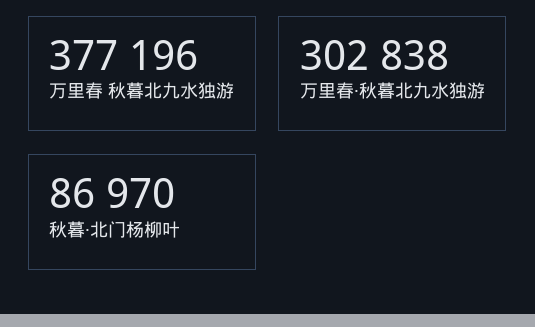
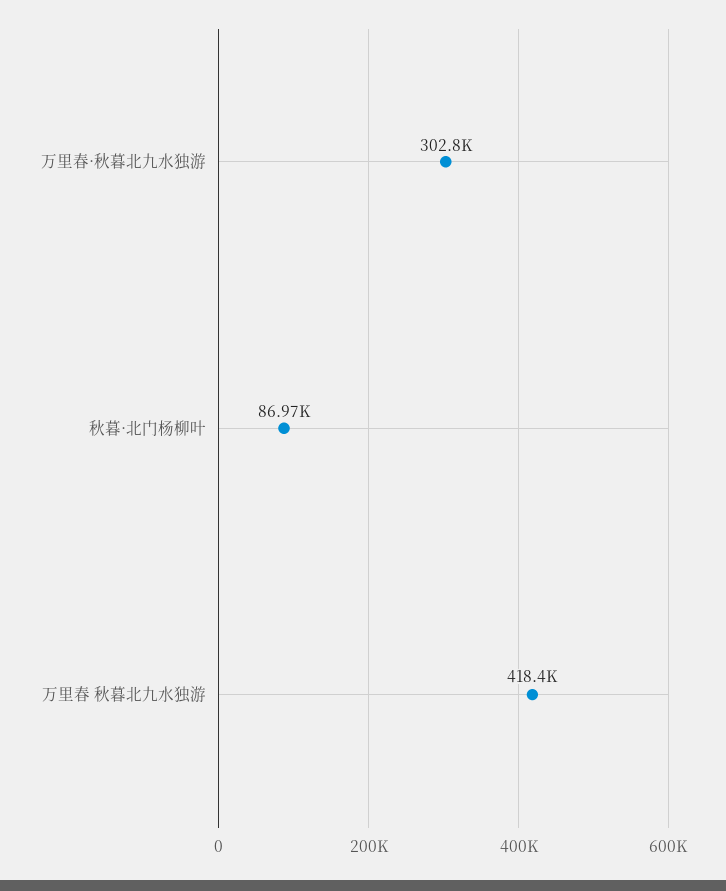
  {
-   "万里春 秋暮北九水独游": 377196,
+   "万里春 秋暮北九水独游": 418400,
    "万里春·秋暮北九水独游": 302838,
    "秋暮·北门杨柳叶": 86970
  }

